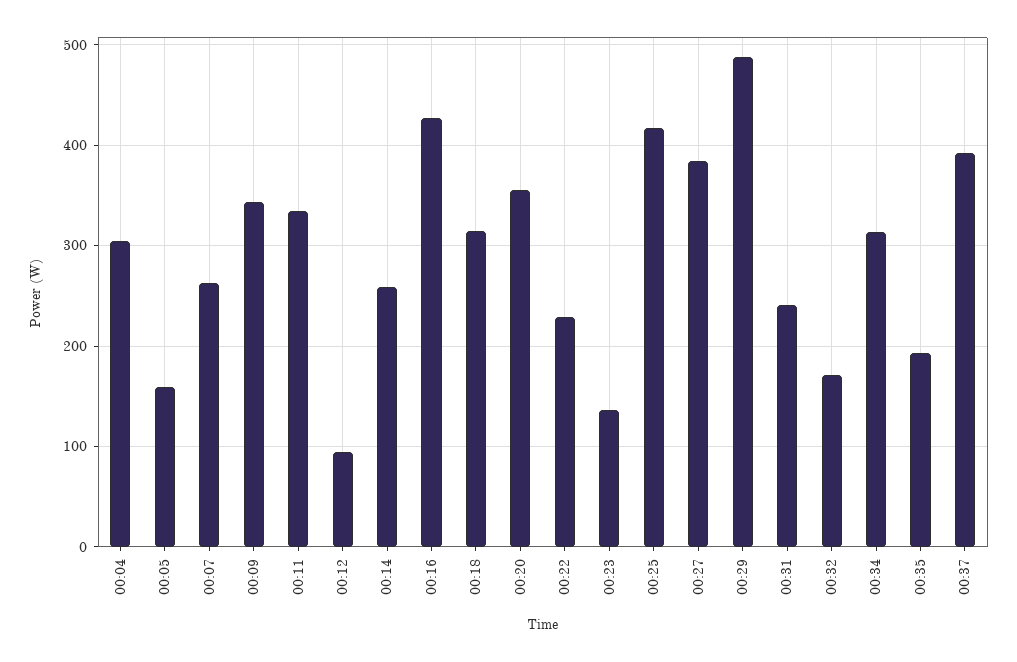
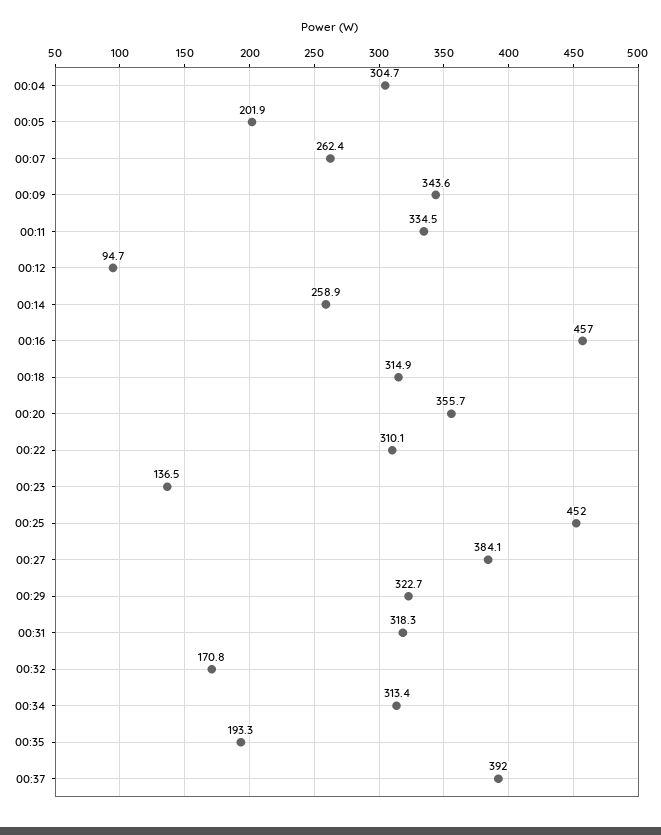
  {
    "00:04": 304.7,
-   "00:05": 160,
+   "00:05": 201.9,
    "00:07": 262.4,
    "00:09": 343.6,
    "00:11": 334.5,
    "00:12": 94.7,
    "00:14": 258.9,
-   "00:16": 430,
+   "00:16": 457,
    "00:18": 314.9,
    "00:20": 355.7,
-   "00:22": 230,
+   "00:22": 310.1,
    "00:23": 136.5,
-   "00:25": 420,
+   "00:25": 452,
    "00:27": 384.1,
-   "00:29": 490,
+   "00:29": 322.7,
-   "00:31": 240,
+   "00:31": 318.3,
    "00:32": 170.8,
    "00:34": 313.4,
    "00:35": 193.3,
    "00:37": 392
  }

